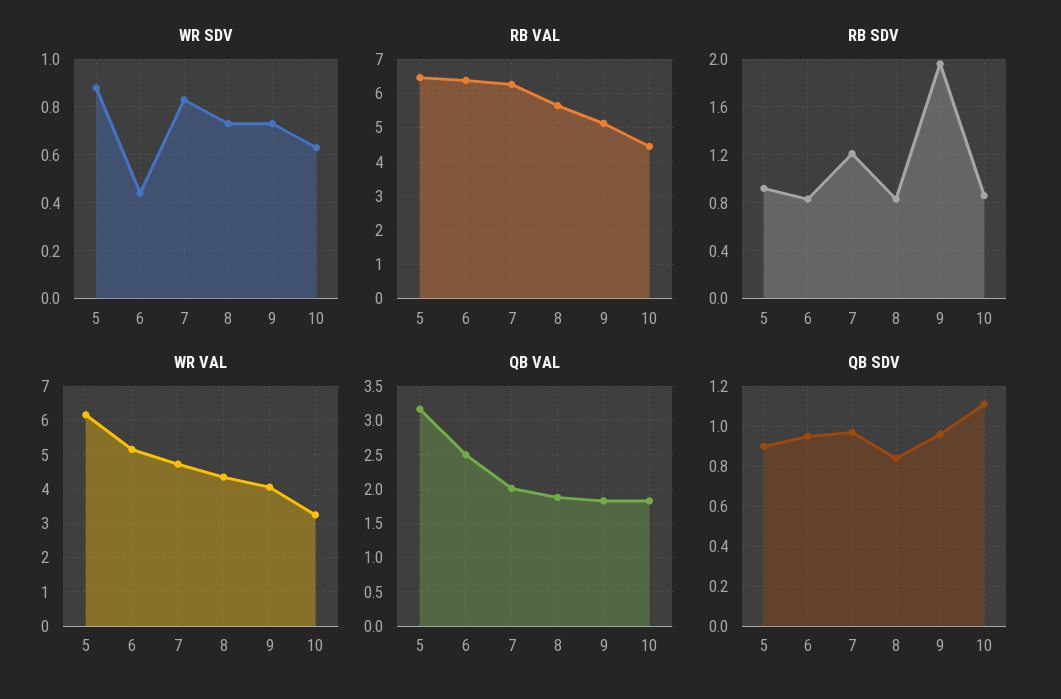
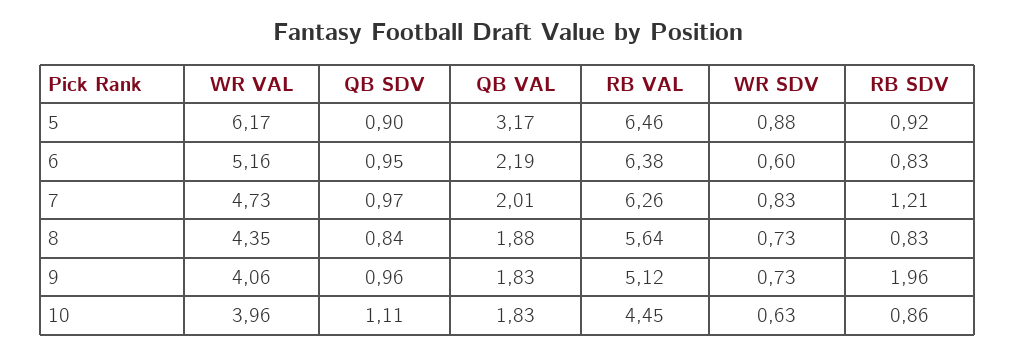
  {
    "WR SDV": {
      "5": 0.88,
-     "6": 0.45,
+     "6": 0.6,
      "7": 0.83,
      "8": 0.73,
      "9": 0.73,
      "10": 0.63
    },
    "RB VAL": {
      "5": 6.46,
      "6": 6.38,
      "7": 6.26,
      "8": 5.64,
      "9": 5.12,
      "10": 4.45
    },
    "RB SDV": {
      "5": 0.92,
      "6": 0.83,
      "7": 1.21,
      "8": 0.83,
      "9": 1.96,
      "10": 0.86
    },
    "WR VAL": {
      "5": 6.17,
      "6": 5.16,
      "7": 4.73,
      "8": 4.35,
      "9": 4.06,
-     "10": 3.2
+     "10": 3.96
    },
    "QB VAL": {
      "5": 3.17,
-     "6": 2.5,
+     "6": 2.19,
      "7": 2.01,
      "8": 1.88,
      "9": 1.83,
      "10": 1.83
    },
    "QB SDV": {
      "5": 0.9,
      "6": 0.95,
      "7": 0.97,
      "8": 0.84,
      "9": 0.96,
      "10": 1.11
    }
  }

